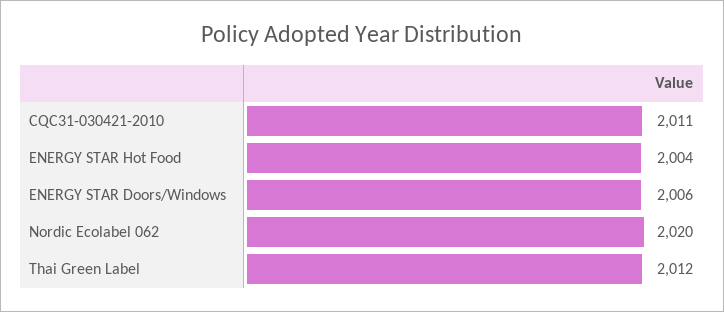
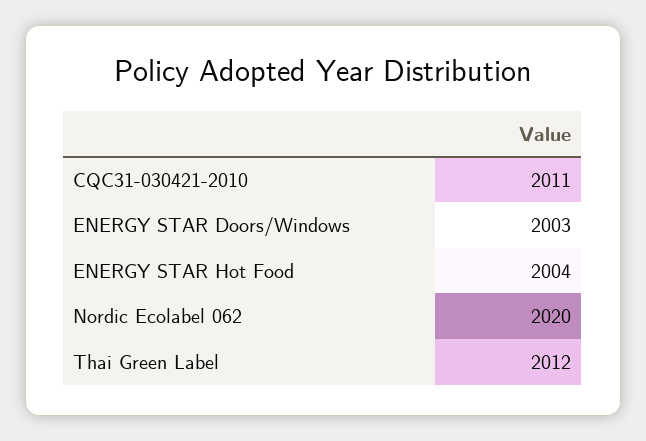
  {
    "CQC31-030421-2010": 2011,
    "ENERGY STAR Hot Food": 2004,
-   "ENERGY STAR Doors/Windows": 2006,
+   "ENERGY STAR Doors/Windows": 2003,
    "Nordic Ecolabel 062": 2020,
    "Thai Green Label": 2012
  }

